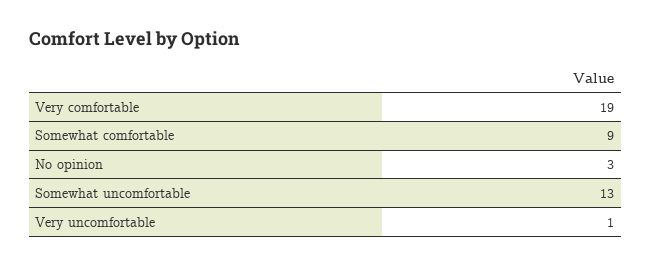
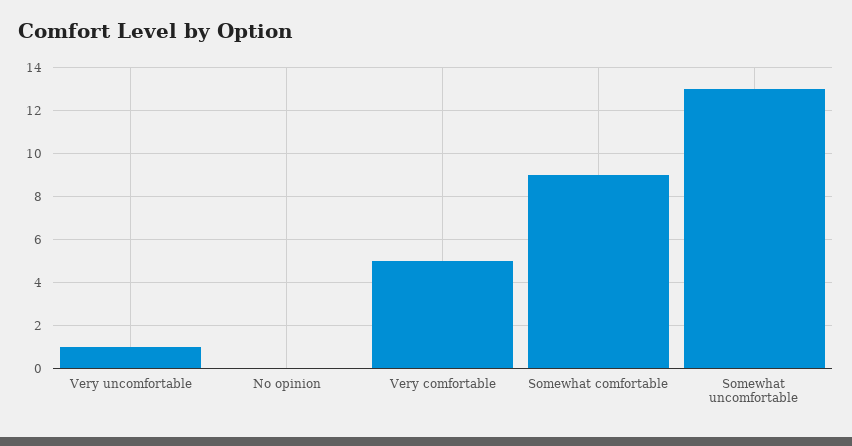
  {
-   "Very comfortable": 19,
+   "Very comfortable": 5,
    "Somewhat comfortable": 9,
-   "No opinion": 3,
+   "No opinion": 0,
    "Somewhat uncomfortable": 13,
    "Very uncomfortable": 1
  }

